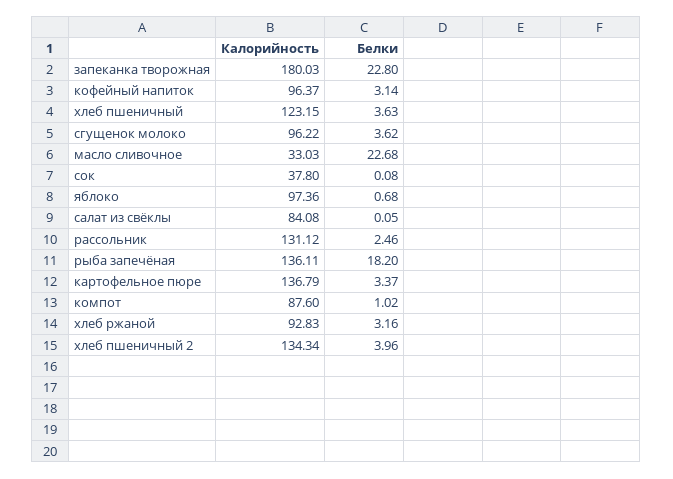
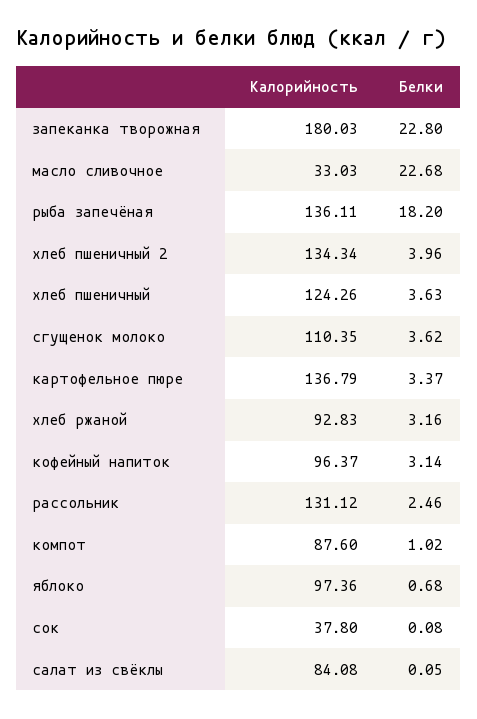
  {
    "Калорийность": {
      "запеканка творожная": 180.03,
      "кофейный напиток": 96.37,
-     "хлеб пшеничный": 123.15,
+     "хлеб пшеничный": 124.26,
-     "сгущенок молоко": 96.22,
+     "сгущенок молоко": 110.35,
      "масло сливочное": 33.03,
      "сок": 37.8,
      "яблоко": 97.36,
      "салат из свёклы": 84.08,
      "рассольник": 131.12,
      "рыба запечёная": 136.11,
      "картофельное пюре": 136.79,
      "компот": 87.6,
      "хлеб ржаной": 92.83,
      "хлеб пшеничный 2": 134.34
    },
    "Белки": {
      "запеканка творожная": 22.8,
      "кофейный напиток": 3.14,
      "хлеб пшеничный": 3.63,
      "сгущенок молоко": 3.62,
      "масло сливочное": 22.68,
      "сок": 0.08,
      "яблоко": 0.68,
      "салат из свёклы": 0.05,
      "рассольник": 2.46,
      "рыба запечёная": 18.2,
      "картофельное пюре": 3.37,
      "компот": 1.02,
      "хлеб ржаной": 3.16,
      "хлеб пшеничный 2": 3.96
    }
  }

